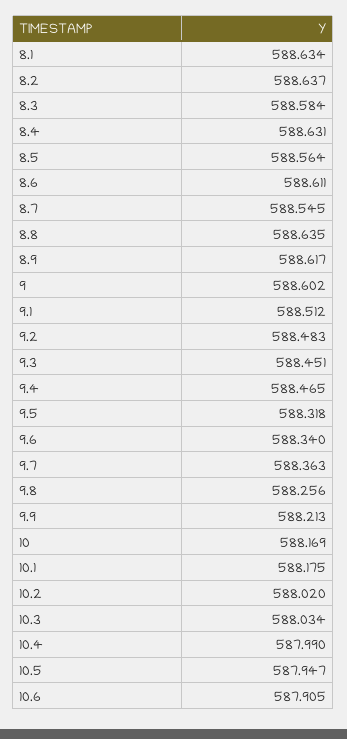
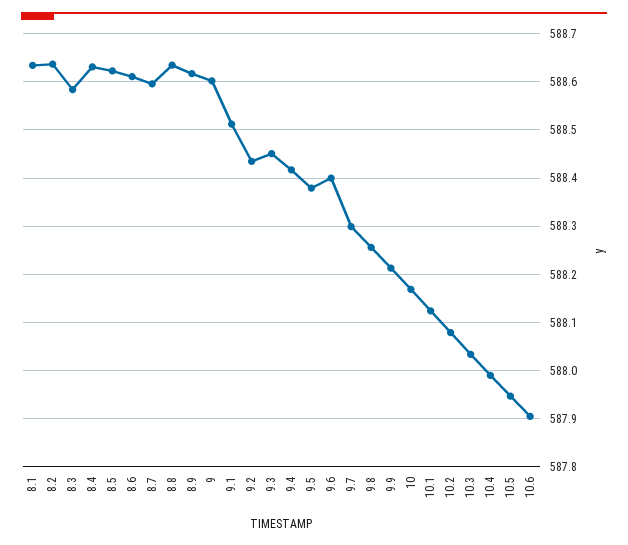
  {
    "8.1": 588.634,
    "8.2": 588.637,
    "8.3": 588.584,
    "8.4": 588.631,
-   "8.5": 588.564,
+   "8.5": 588.62,
    "8.6": 588.611,
-   "8.7": 588.545,
+   "8.7": 588.6,
    "8.8": 588.635,
    "8.9": 588.617,
    "9": 588.602,
    "9.1": 588.512,
-   "9.2": 588.483,
+   "9.2": 588.44,
    "9.3": 588.451,
-   "9.4": 588.465,
+   "9.4": 588.42,
-   "9.5": 588.318,
+   "9.5": 588.38,
-   "9.6": 588.34,
+   "9.6": 588.4,
-   "9.7": 588.363,
+   "9.7": 588.3,
    "9.8": 588.256,
    "9.9": 588.213,
    "10": 588.169,
-   "10.1": 588.175,
+   "10.1": 588.12,
-   "10.2": 588.02,
+   "10.2": 588.08,
    "10.3": 588.034,
    "10.4": 587.99,
    "10.5": 587.947,
    "10.6": 587.905
  }

